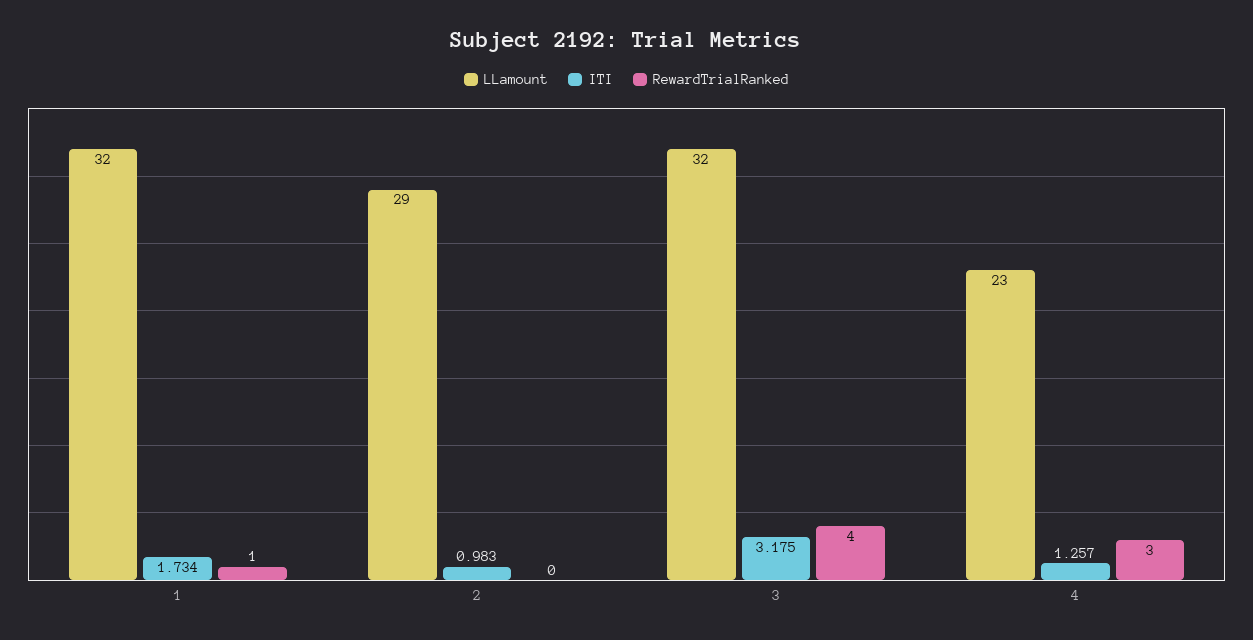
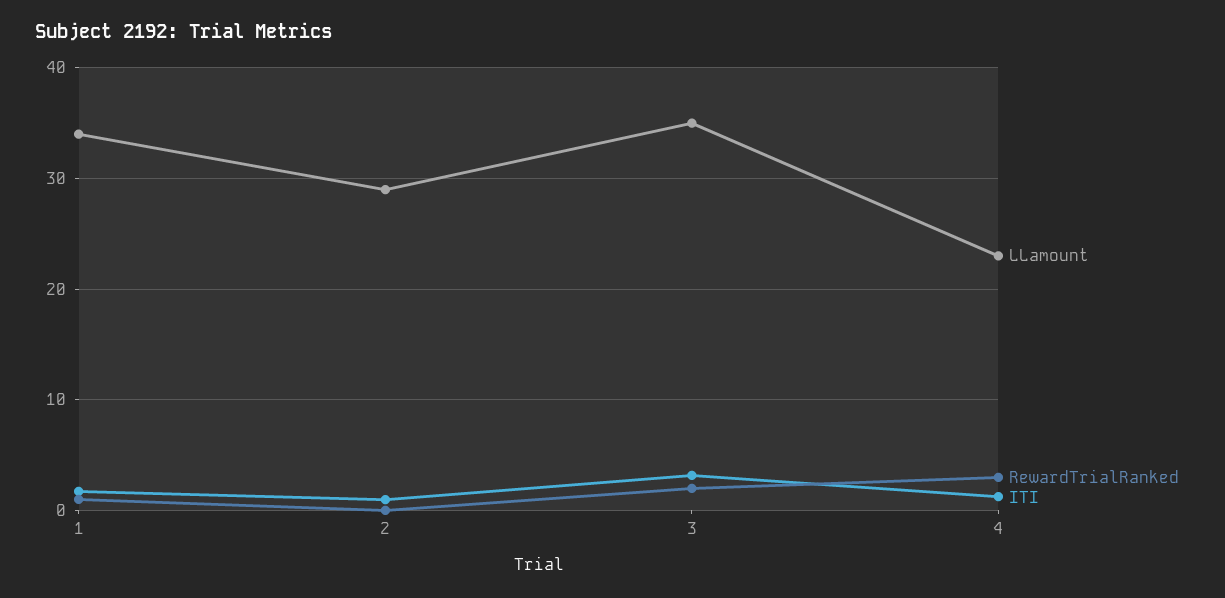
  {
    "LLamount": {
-     "1": 32,
+     "1": 34,
      "2": 29,
-     "3": 32,
+     "3": 35,
      "4": 23
    },
    "ITI": {
      "1": 1.734,
      "2": 0.983,
      "3": 3.175,
      "4": 1.257
    },
    "RewardTrialRanked": {
      "1": 1,
      "2": 0,
-     "3": 4,
+     "3": 2,
      "4": 3
    }
  }

